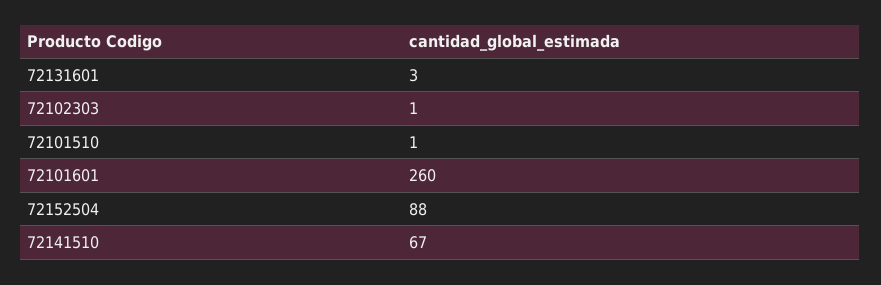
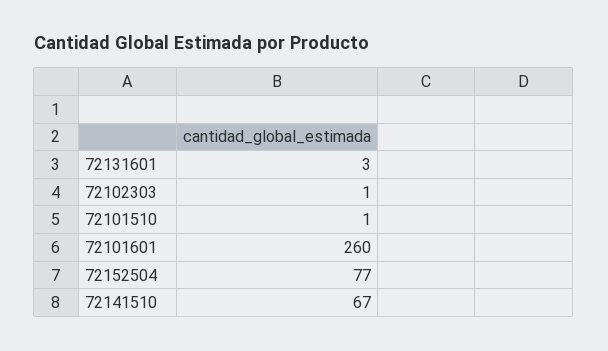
  {
    "72131601": 3,
    "72102303": 1,
    "72101510": 1,
    "72101601": 260,
-   "72152504": 88,
+   "72152504": 77,
    "72141510": 67
  }

